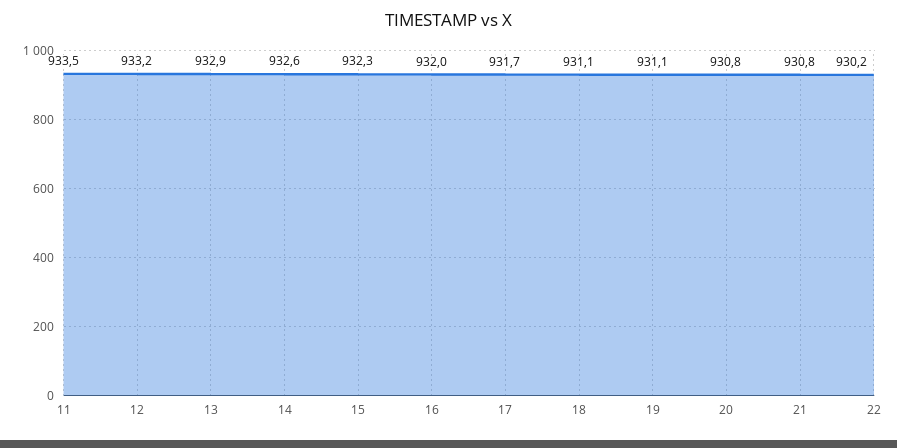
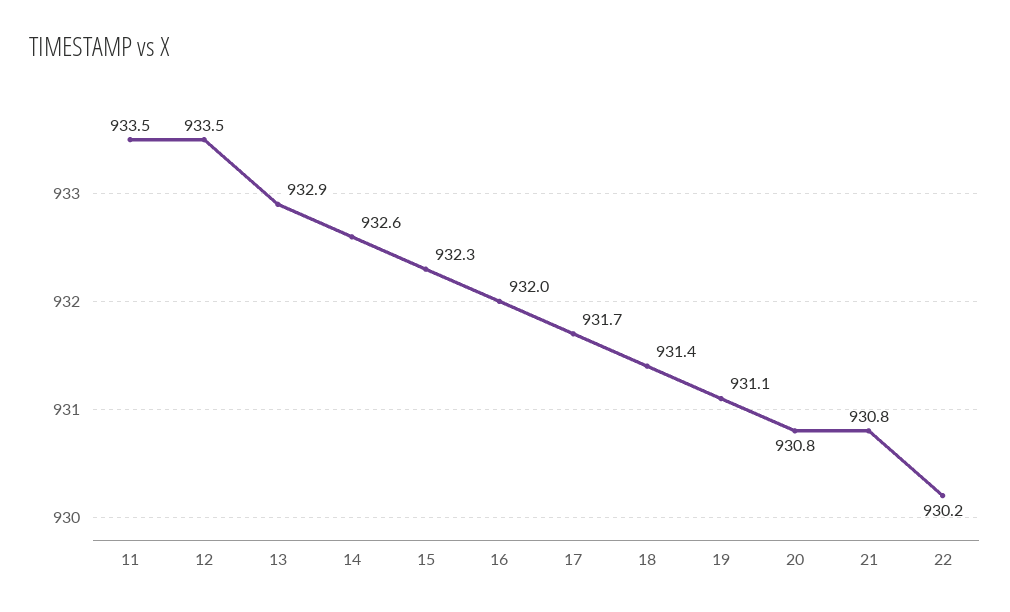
  {
    "11": 933.5,
-   "12": 933.2,
+   "12": 933.5,
    "13": 932.9,
    "14": 932.6,
    "15": 932.3,
    "16": 932,
    "17": 931.7,
-   "18": 931.1,
+   "18": 931.4,
    "19": 931.1,
    "20": 930.8,
    "21": 930.8,
    "22": 930.2
  }

